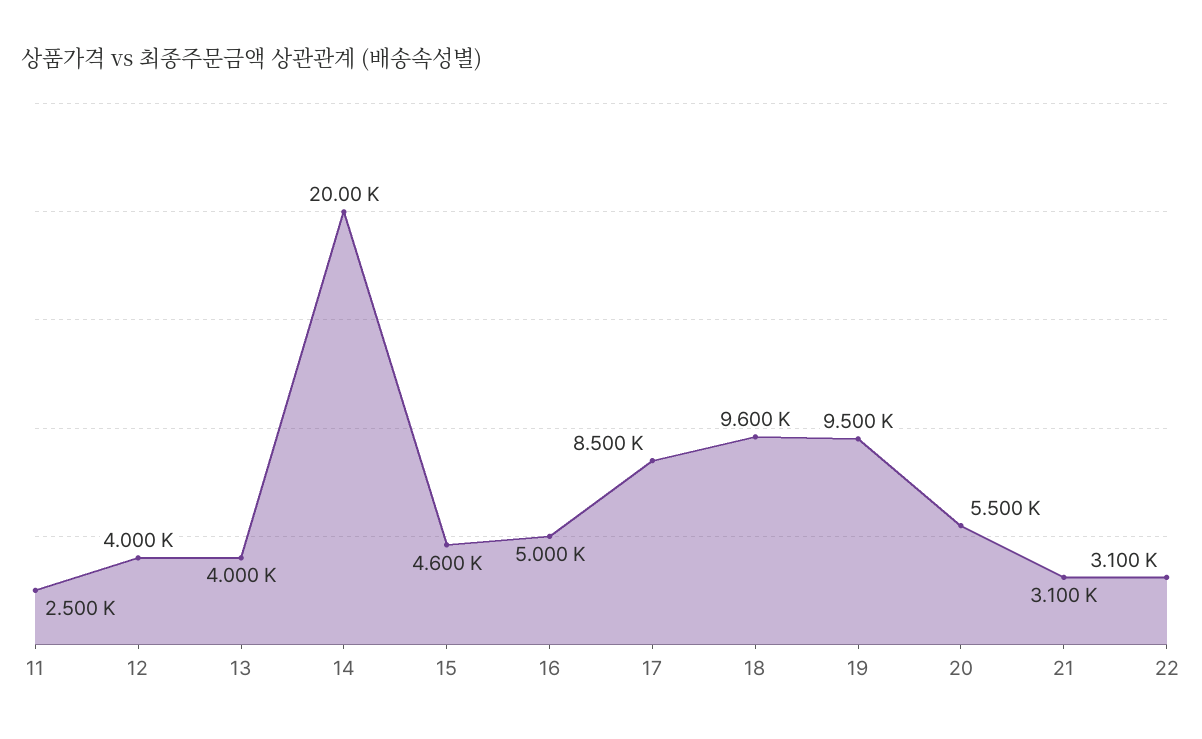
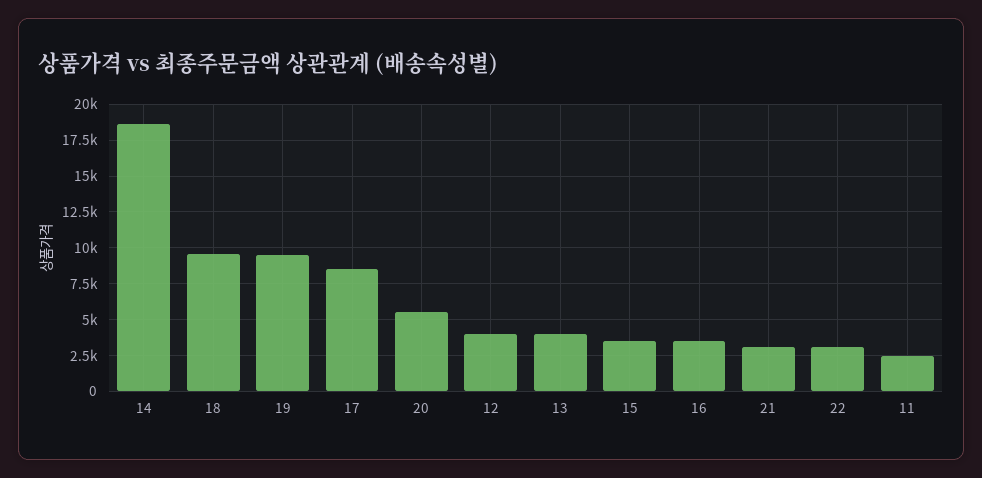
  {
    "11": 2500,
    "12": 4000,
    "13": 4000,
-   "14": 20000,
+   "14": 18500,
-   "15": 4600,
+   "15": 3500,
-   "16": 5000,
+   "16": 3500,
    "17": 8500,
    "18": 9600,
    "19": 9500,
    "20": 5500,
    "21": 3100,
    "22": 3100
  }

